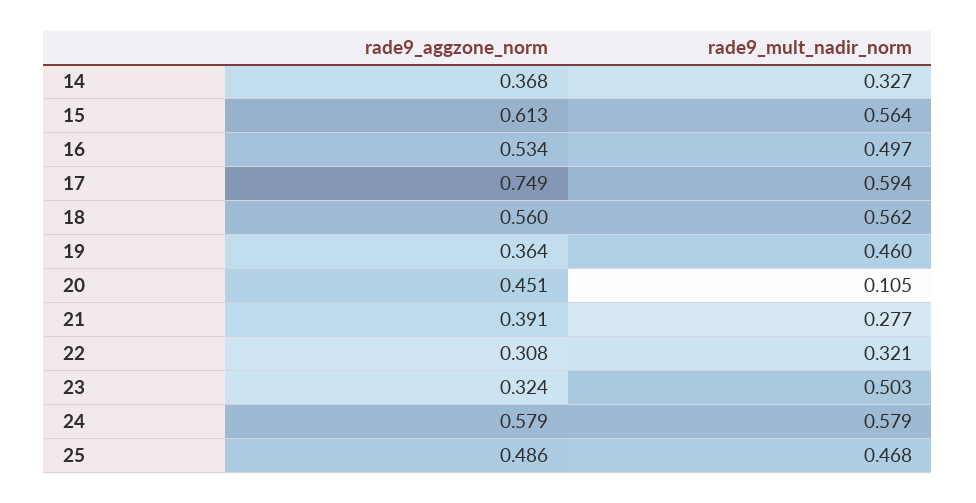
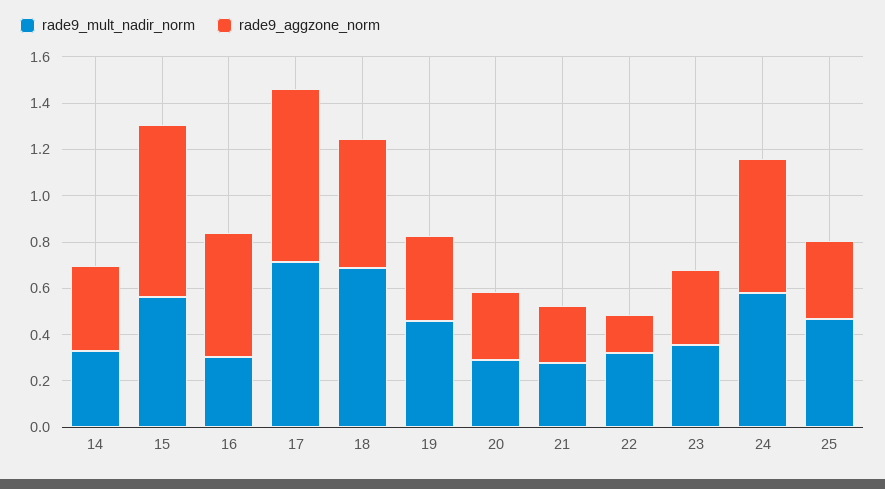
  {
    "rade9_aggzone_norm": {
      "14": 0.368,
-     "15": 0.613,
+     "15": 0.75,
      "16": 0.534,
      "17": 0.749,
      "18": 0.56,
      "19": 0.364,
-     "20": 0.451,
+     "20": 0.3,
-     "21": 0.391,
+     "21": 0.25,
-     "22": 0.308,
+     "22": 0.15,
      "23": 0.324,
      "24": 0.579,
-     "25": 0.486
+     "25": 0.35
    },
    "rade9_mult_nadir_norm": {
      "14": 0.327,
      "15": 0.564,
-     "16": 0.497,
+     "16": 0.3,
-     "17": 0.594,
+     "17": 0.7,
-     "18": 0.562,
+     "18": 0.7,
      "19": 0.46,
-     "20": 0.105,
+     "20": 0.3,
      "21": 0.277,
      "22": 0.321,
-     "23": 0.503,
+     "23": 0.35,
      "24": 0.579,
      "25": 0.468
    }
  }

